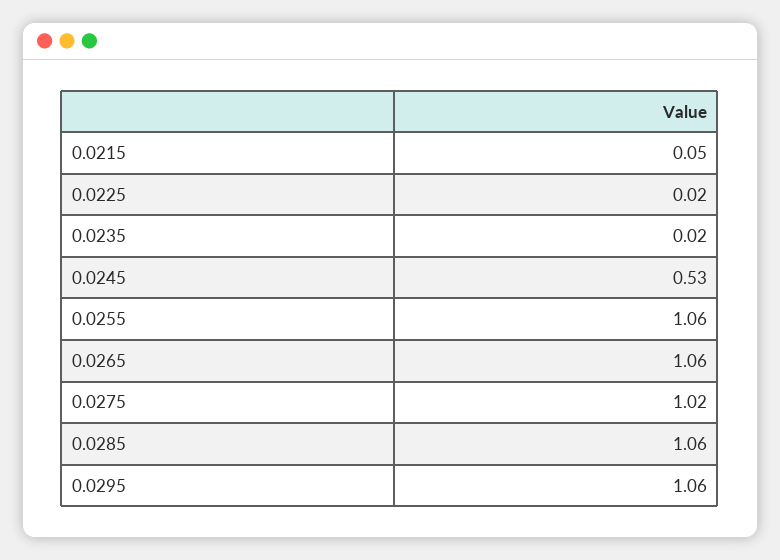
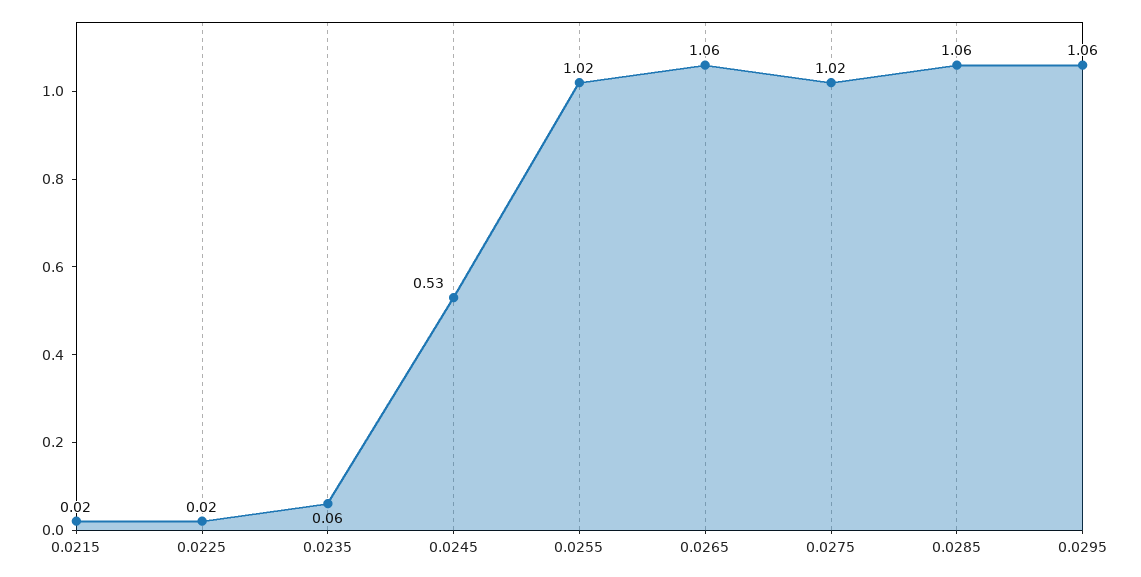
  {
-   "0.0215": 0.05,
+   "0.0215": 0.02,
    "0.0225": 0.02,
-   "0.0235": 0.02,
+   "0.0235": 0.06,
    "0.0245": 0.53,
-   "0.0255": 1.06,
+   "0.0255": 1.02,
    "0.0265": 1.06,
    "0.0275": 1.02,
    "0.0285": 1.06,
    "0.0295": 1.06
  }

